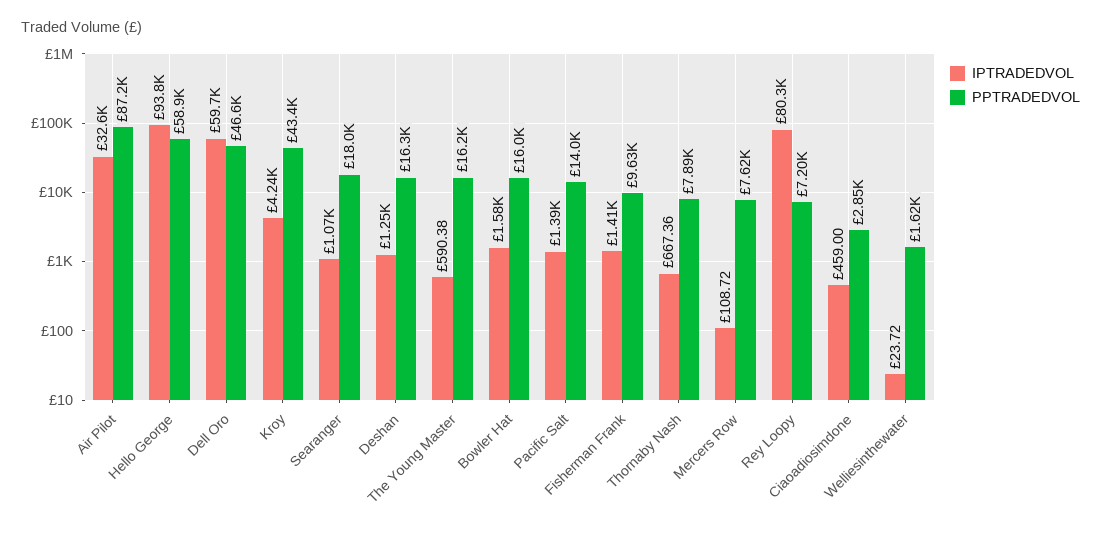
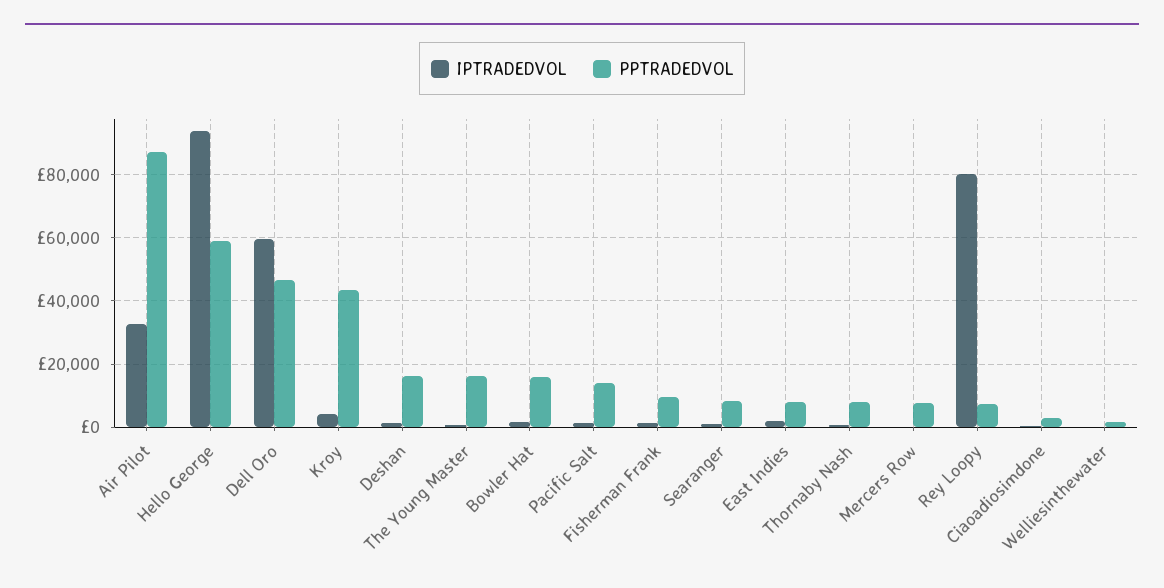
  {
    "IPTRADEDVOL": {
      "Air Pilot": 32600,
      "Hello George": 93800,
      "Dell Oro": 59700,
      "Kroy": 4240,
      "Searanger": 1070,
      "Deshan": 1250,
      "The Young Master": 590.38,
      "Bowler Hat": 1580,
      "Pacific Salt": 1390,
      "Fisherman Frank": 1410,
      "Thornaby Nash": 667.36,
      "Mercers Row": 108.72,
      "Rey Loopy": 80300,
      "Ciaoadiosimdone": 459,
-     "Welliesinthewater": 23.72
+     "Welliesinthewater": 23.72,
+     "East Indies": 2000
    },
    "PPTRADEDVOL": {
      "Air Pilot": 87200,
      "Hello George": 58900,
      "Dell Oro": 46600,
      "Kroy": 43400,
-     "Searanger": 18000,
+     "Searanger": 8000,
      "Deshan": 16300,
      "The Young Master": 16200,
      "Bowler Hat": 16000,
      "Pacific Salt": 14000,
      "Fisherman Frank": 9630,
      "Thornaby Nash": 7890,
      "Mercers Row": 7620,
      "Rey Loopy": 7200,
      "Ciaoadiosimdone": 2850,
-     "Welliesinthewater": 1620
+     "Welliesinthewater": 1620,
+     "East Indies": 8000
    }
  }

